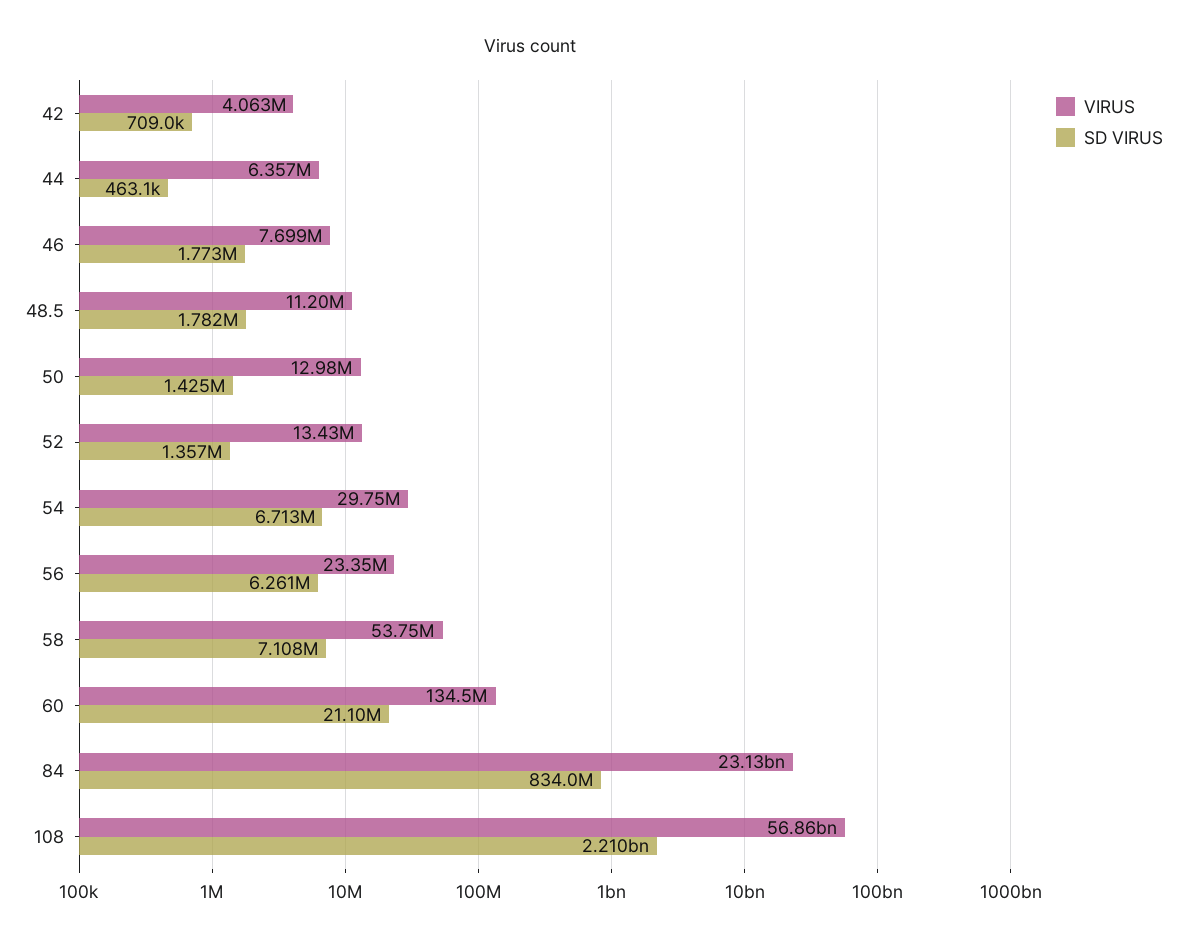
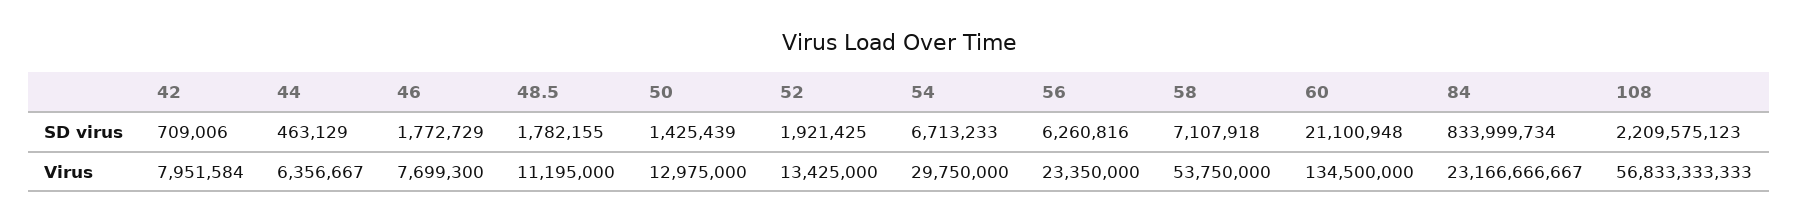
  {
    "VIRUS": {
-     "42": 4063000,
+     "42": 7951584,
      "44": 6356667,
      "46": 7699300,
      "48.5": 11195000,
      "50": 12975000,
      "52": 13425000,
      "54": 29750000,
      "56": 23350000,
      "58": 53750000,
      "60": 134500000,
-     "84": 23130000000,
+     "84": 23166666667,
-     "108": 56860000000
+     "108": 56833333333
    },
    "SD VIRUS": {
      "42": 709006,
      "44": 463129,
      "46": 1772729,
      "48.5": 1782155,
      "50": 1425439,
-     "52": 1357000,
+     "52": 1921425,
      "54": 6713233,
      "56": 6260816,
      "58": 7107918,
      "60": 21100948,
      "84": 833999734,
      "108": 2209575123
    }
  }

